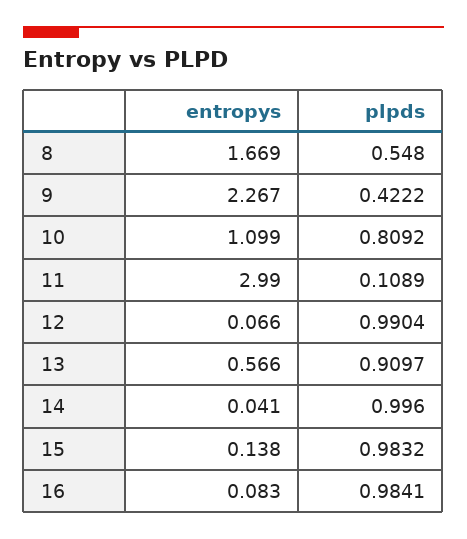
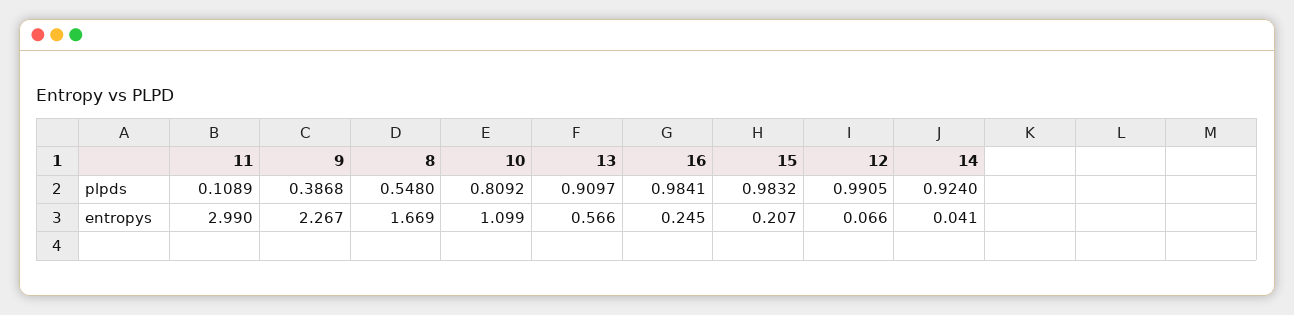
  {
    "entropys": {
      "8": 1.669,
      "9": 2.267,
      "10": 1.099,
      "11": 2.99,
      "12": 0.066,
      "13": 0.566,
      "14": 0.041,
-     "15": 0.138,
+     "15": 0.207,
-     "16": 0.083
+     "16": 0.245
    },
    "plpds": {
      "8": 0.548,
-     "9": 0.4222,
+     "9": 0.3868,
      "10": 0.8092,
      "11": 0.1089,
-     "12": 0.9904,
+     "12": 0.9905,
      "13": 0.9097,
-     "14": 0.996,
+     "14": 0.924,
      "15": 0.9832,
      "16": 0.9841
    }
  }

